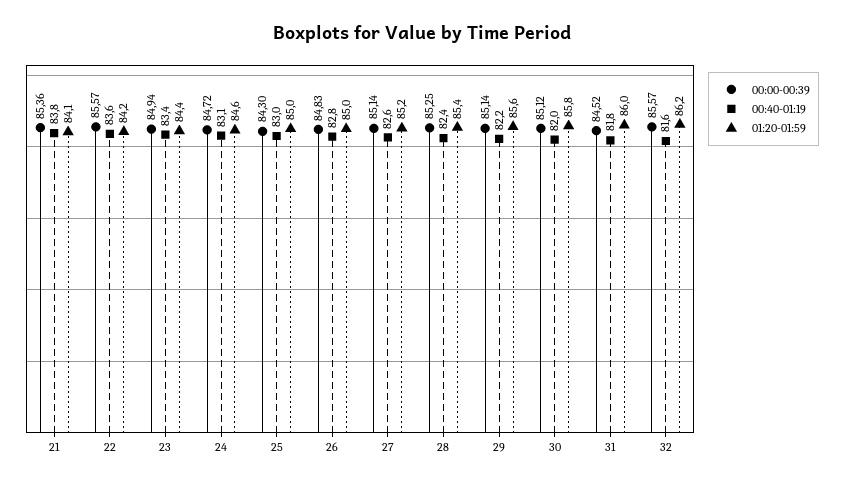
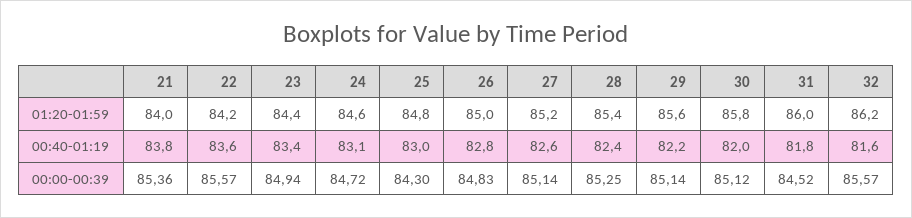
  {
    "00:00-00:39": {
      "21": 85.36,
      "22": 85.57,
      "23": 84.94,
      "24": 84.72,
      "25": 84.3,
      "26": 84.83,
      "27": 85.14,
      "28": 85.25,
      "29": 85.14,
      "30": 85.12,
      "31": 84.52,
      "32": 85.57
    },
    "00:40-01:19": {
      "21": 83.8,
      "22": 83.6,
      "23": 83.4,
      "24": 83.1,
      "25": 83,
      "26": 82.8,
      "27": 82.6,
      "28": 82.4,
      "29": 82.2,
      "30": 82,
      "31": 81.8,
      "32": 81.6
    },
    "01:20-01:59": {
-     "21": 84.1,
+     "21": 84,
      "22": 84.2,
      "23": 84.4,
      "24": 84.6,
-     "25": 85,
+     "25": 84.8,
      "26": 85,
      "27": 85.2,
      "28": 85.4,
      "29": 85.6,
      "30": 85.8,
      "31": 86,
      "32": 86.2
    }
  }

